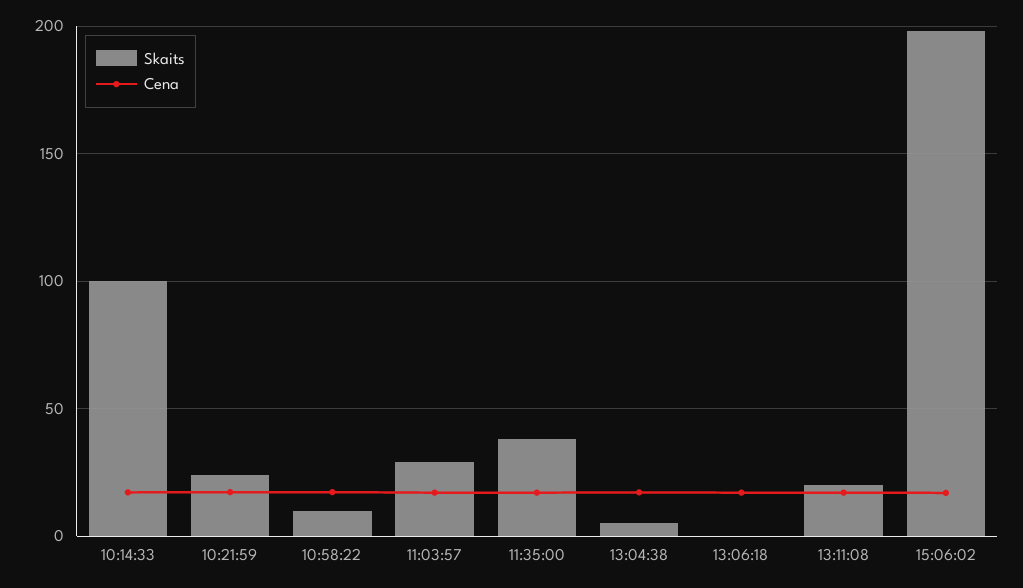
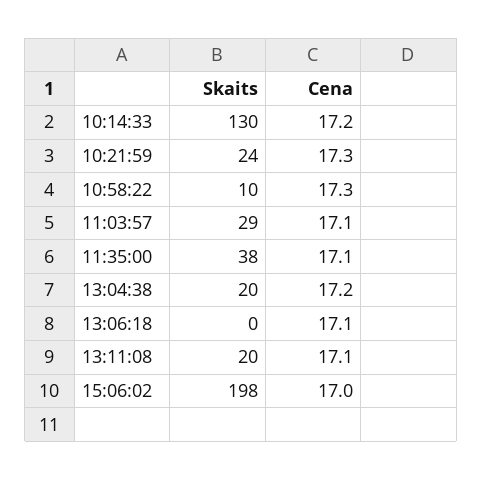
  {
    "Skaits": {
-     "10:14:33": 100,
+     "10:14:33": 130,
      "10:21:59": 24,
      "10:58:22": 10,
      "11:03:57": 29,
      "11:35:00": 38,
-     "13:04:38": 5,
+     "13:04:38": 20,
      "13:06:18": 0,
      "13:11:08": 20,
      "15:06:02": 198
    },
    "Cena": {
      "10:14:33": 17.2,
      "10:21:59": 17.3,
      "10:58:22": 17.3,
      "11:03:57": 17.1,
      "11:35:00": 17.1,
      "13:04:38": 17.2,
      "13:06:18": 17.1,
      "13:11:08": 17.1,
      "15:06:02": 17
    }
  }

